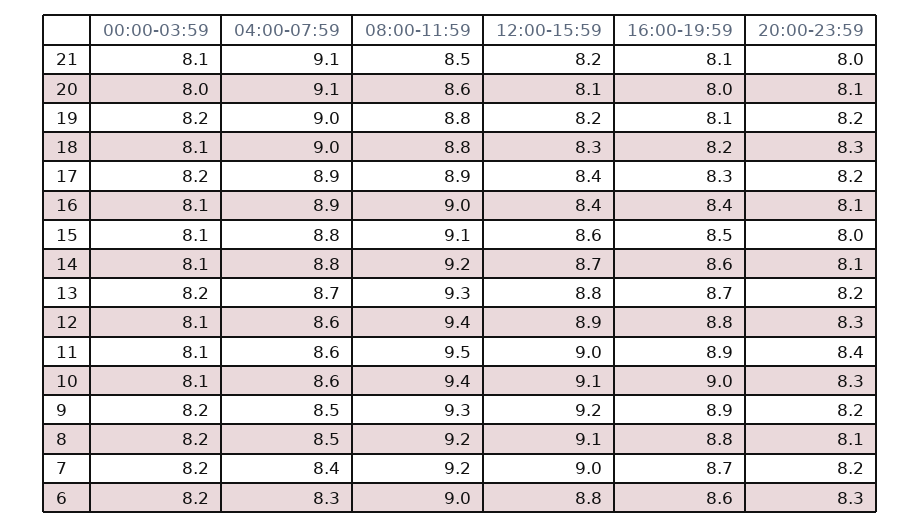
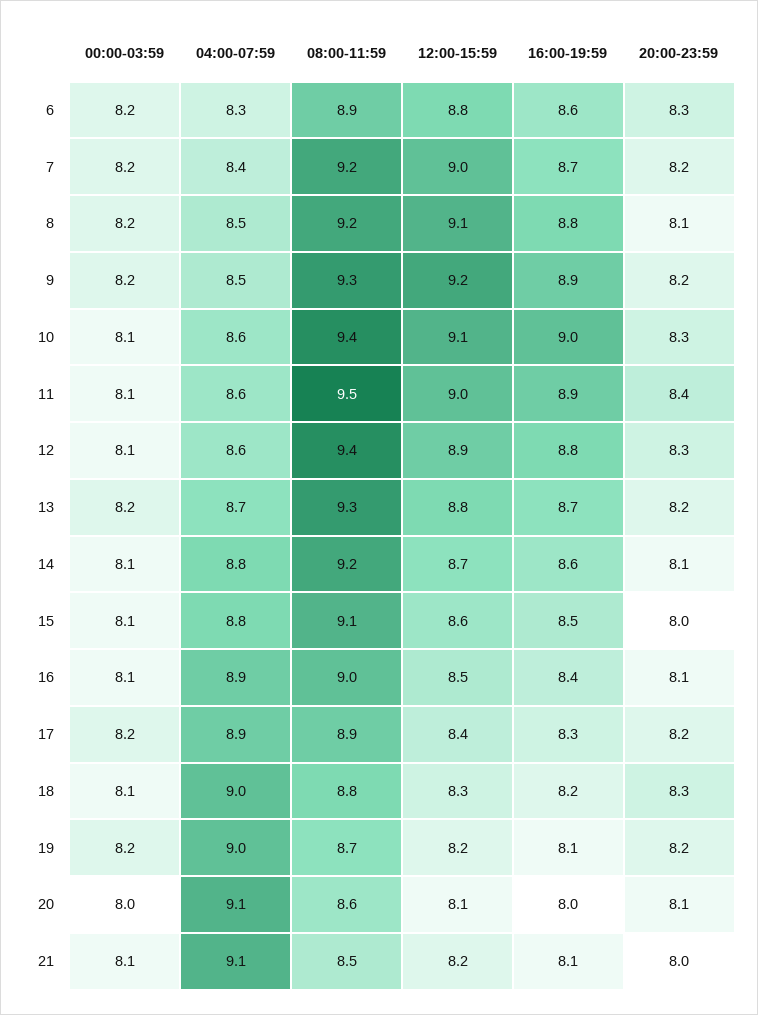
  {
    "00:00-03:59": {
      "21": 8.1,
      "20": 8,
      "19": 8.2,
      "18": 8.1,
      "17": 8.2,
      "16": 8.1,
      "15": 8.1,
      "14": 8.1,
      "13": 8.2,
      "12": 8.1,
      "11": 8.1,
      "10": 8.1,
      "9": 8.2,
      "8": 8.2,
      "7": 8.2,
      "6": 8.2
    },
    "04:00-07:59": {
      "21": 9.1,
      "20": 9.1,
      "19": 9,
      "18": 9,
      "17": 8.9,
      "16": 8.9,
      "15": 8.8,
      "14": 8.8,
      "13": 8.7,
      "12": 8.6,
      "11": 8.6,
      "10": 8.6,
      "9": 8.5,
      "8": 8.5,
      "7": 8.4,
      "6": 8.3
    },
    "08:00-11:59": {
      "21": 8.5,
      "20": 8.6,
-     "19": 8.8,
+     "19": 8.7,
      "18": 8.8,
      "17": 8.9,
      "16": 9,
      "15": 9.1,
      "14": 9.2,
      "13": 9.3,
      "12": 9.4,
      "11": 9.5,
      "10": 9.4,
      "9": 9.3,
      "8": 9.2,
      "7": 9.2,
-     "6": 9
+     "6": 8.9
    },
    "12:00-15:59": {
      "21": 8.2,
      "20": 8.1,
      "19": 8.2,
      "18": 8.3,
      "17": 8.4,
-     "16": 8.4,
+     "16": 8.5,
      "15": 8.6,
      "14": 8.7,
      "13": 8.8,
      "12": 8.9,
      "11": 9,
      "10": 9.1,
      "9": 9.2,
      "8": 9.1,
      "7": 9,
      "6": 8.8
    },
    "16:00-19:59": {
      "21": 8.1,
      "20": 8,
      "19": 8.1,
      "18": 8.2,
      "17": 8.3,
      "16": 8.4,
      "15": 8.5,
      "14": 8.6,
      "13": 8.7,
      "12": 8.8,
      "11": 8.9,
      "10": 9,
      "9": 8.9,
      "8": 8.8,
      "7": 8.7,
      "6": 8.6
    },
    "20:00-23:59": {
      "21": 8,
      "20": 8.1,
      "19": 8.2,
      "18": 8.3,
      "17": 8.2,
      "16": 8.1,
      "15": 8,
      "14": 8.1,
      "13": 8.2,
      "12": 8.3,
      "11": 8.4,
      "10": 8.3,
      "9": 8.2,
      "8": 8.1,
      "7": 8.2,
      "6": 8.3
    }
  }

